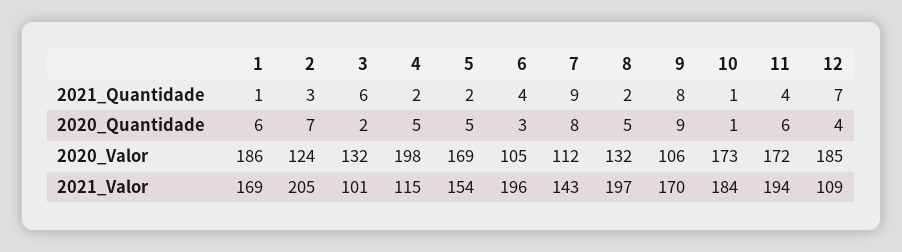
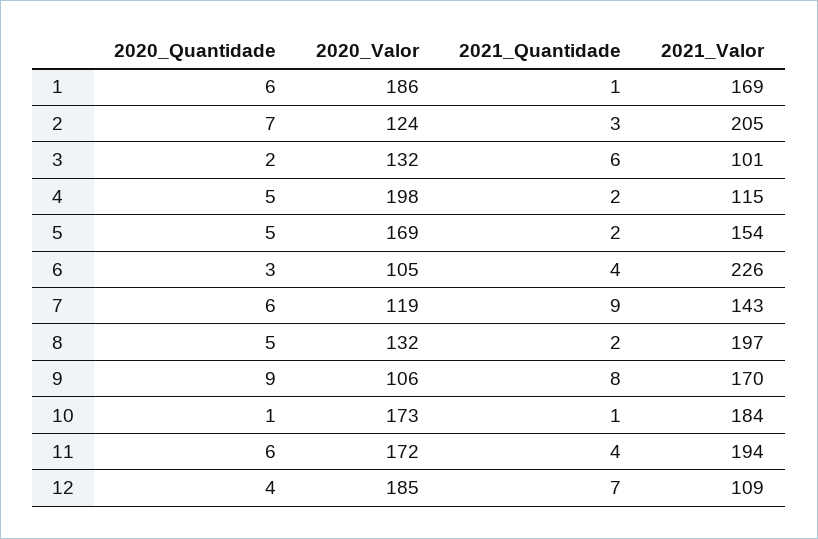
  {
    "1": {
      "2021_Quantidade": 1,
      "2020_Quantidade": 6,
      "2020_Valor": 186,
      "2021_Valor": 169
    },
    "2": {
      "2021_Quantidade": 3,
      "2020_Quantidade": 7,
      "2020_Valor": 124,
      "2021_Valor": 205
    },
    "3": {
      "2021_Quantidade": 6,
      "2020_Quantidade": 2,
      "2020_Valor": 132,
      "2021_Valor": 101
    },
    "4": {
      "2021_Quantidade": 2,
      "2020_Quantidade": 5,
      "2020_Valor": 198,
      "2021_Valor": 115
    },
    "5": {
      "2021_Quantidade": 2,
      "2020_Quantidade": 5,
      "2020_Valor": 169,
      "2021_Valor": 154
    },
    "6": {
      "2021_Quantidade": 4,
      "2020_Quantidade": 3,
      "2020_Valor": 105,
-     "2021_Valor": 196
+     "2021_Valor": 226
    },
    "7": {
      "2021_Quantidade": 9,
-     "2020_Quantidade": 8,
+     "2020_Quantidade": 6,
-     "2020_Valor": 112,
+     "2020_Valor": 119,
      "2021_Valor": 143
    },
    "8": {
      "2021_Quantidade": 2,
      "2020_Quantidade": 5,
      "2020_Valor": 132,
      "2021_Valor": 197
    },
    "9": {
      "2021_Quantidade": 8,
      "2020_Quantidade": 9,
      "2020_Valor": 106,
      "2021_Valor": 170
    },
    "10": {
      "2021_Quantidade": 1,
      "2020_Quantidade": 1,
      "2020_Valor": 173,
      "2021_Valor": 184
    },
    "11": {
      "2021_Quantidade": 4,
      "2020_Quantidade": 6,
      "2020_Valor": 172,
      "2021_Valor": 194
    },
    "12": {
      "2021_Quantidade": 7,
      "2020_Quantidade": 4,
      "2020_Valor": 185,
      "2021_Valor": 109
    }
  }

